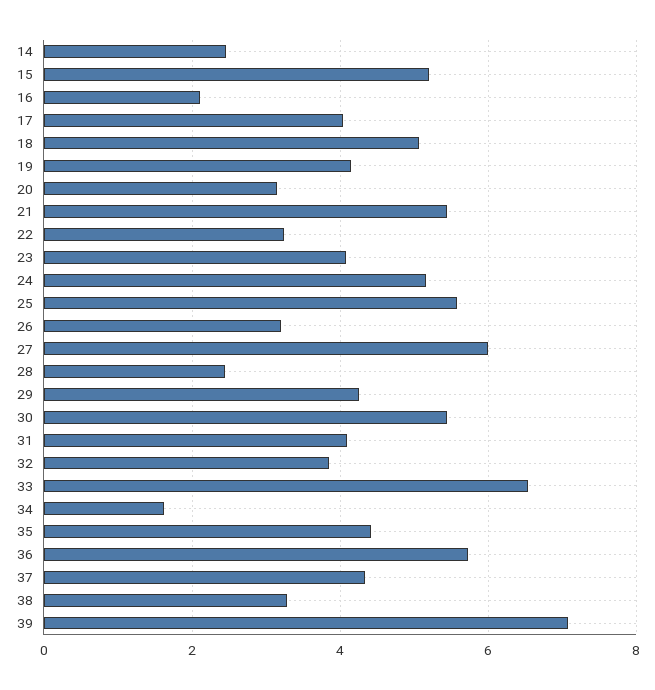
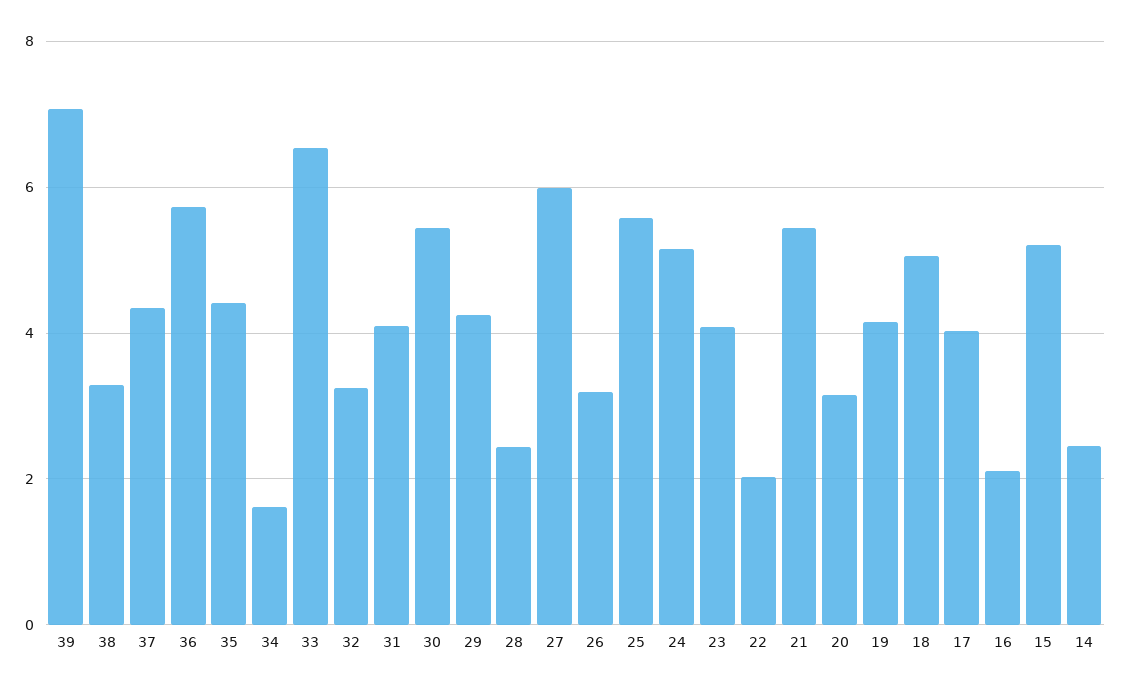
  {
    "14": 2.4,
    "15": 5.2,
    "16": 2.2,
    "17": 4,
    "18": 5,
    "19": 4.2,
    "20": 3.2,
    "21": 5.4,
-   "22": 3.2,
+   "22": 2,
    "23": 4,
    "24": 5.2,
    "25": 5.6,
    "26": 3.2,
    "27": 6,
    "28": 2.4,
    "29": 4.2,
    "30": 5.4,
    "31": 4,
-   "32": 3.8,
+   "32": 3.2,
    "33": 6.6,
    "34": 1.6,
    "35": 4.4,
    "36": 5.8,
    "37": 4.4,
    "38": 3.2,
    "39": 7
  }

